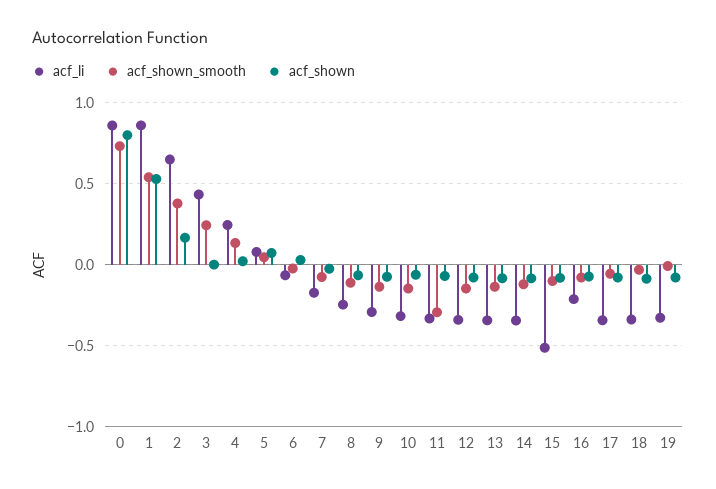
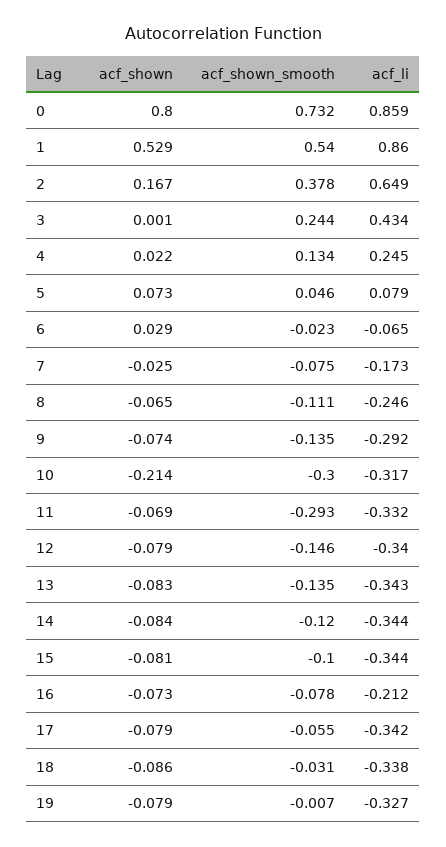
  {
    "acf_li": {
      "0": 0.859,
      "1": 0.86,
      "2": 0.649,
      "3": 0.434,
      "4": 0.245,
      "5": 0.079,
      "6": -0.065,
      "7": -0.173,
      "8": -0.246,
      "9": -0.292,
      "10": -0.317,
      "11": -0.332,
      "12": -0.34,
      "13": -0.343,
      "14": -0.344,
-     "15": -0.5,
+     "15": -0.344,
      "16": -0.212,
      "17": -0.342,
      "18": -0.338,
      "19": -0.327
    },
    "acf_shown_smooth": {
      "0": 0.732,
      "1": 0.54,
      "2": 0.378,
      "3": 0.244,
      "4": 0.134,
      "5": 0.046,
      "6": -0.023,
      "7": -0.075,
      "8": -0.111,
      "9": -0.135,
-     "10": -0.15,
+     "10": -0.3,
      "11": -0.293,
      "12": -0.146,
      "13": -0.135,
      "14": -0.12,
      "15": -0.1,
      "16": -0.078,
      "17": -0.055,
      "18": -0.031,
      "19": -0.007
    },
    "acf_shown": {
      "0": 0.8,
      "1": 0.529,
      "2": 0.167,
      "3": 0.001,
      "4": 0.022,
      "5": 0.073,
      "6": 0.029,
      "7": -0.025,
      "8": -0.065,
      "9": -0.074,
-     "10": -0.05,
+     "10": -0.214,
      "11": -0.069,
      "12": -0.079,
      "13": -0.083,
      "14": -0.084,
      "15": -0.081,
      "16": -0.073,
      "17": -0.079,
      "18": -0.086,
      "19": -0.079
    }
  }

